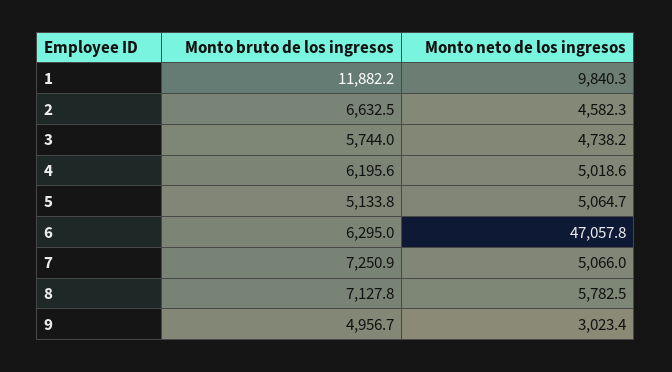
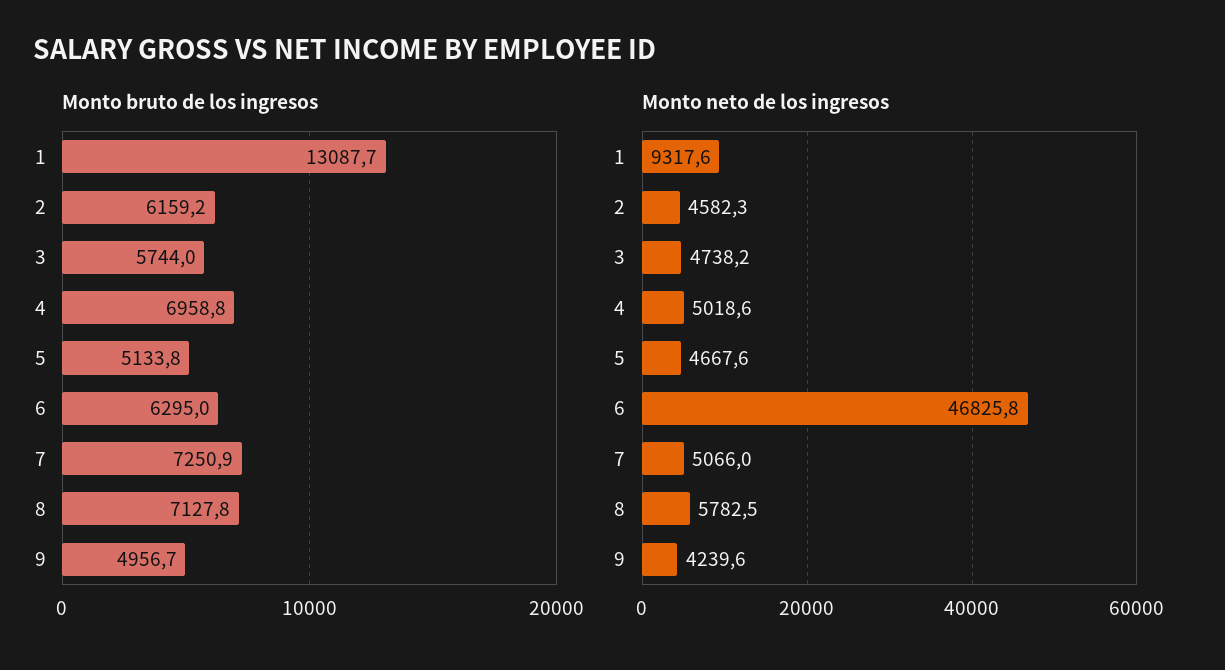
  {
    "Monto bruto de los ingresos": {
-     "1": 11882.2,
+     "1": 13087.7,
-     "2": 6632.5,
+     "2": 6159.2,
      "3": 5744,
-     "4": 6195.6,
+     "4": 6958.8,
      "5": 5133.8,
      "6": 6295,
      "7": 7250.9,
      "8": 7127.8,
      "9": 4956.7
    },
    "Monto neto de los ingresos": {
-     "1": 9840.3,
+     "1": 9317.6,
      "2": 4582.3,
      "3": 4738.2,
      "4": 5018.6,
-     "5": 5064.7,
+     "5": 4667.6,
-     "6": 47057.8,
+     "6": 46825.8,
      "7": 5066,
      "8": 5782.5,
-     "9": 3023.4
+     "9": 4239.6
    }
  }

